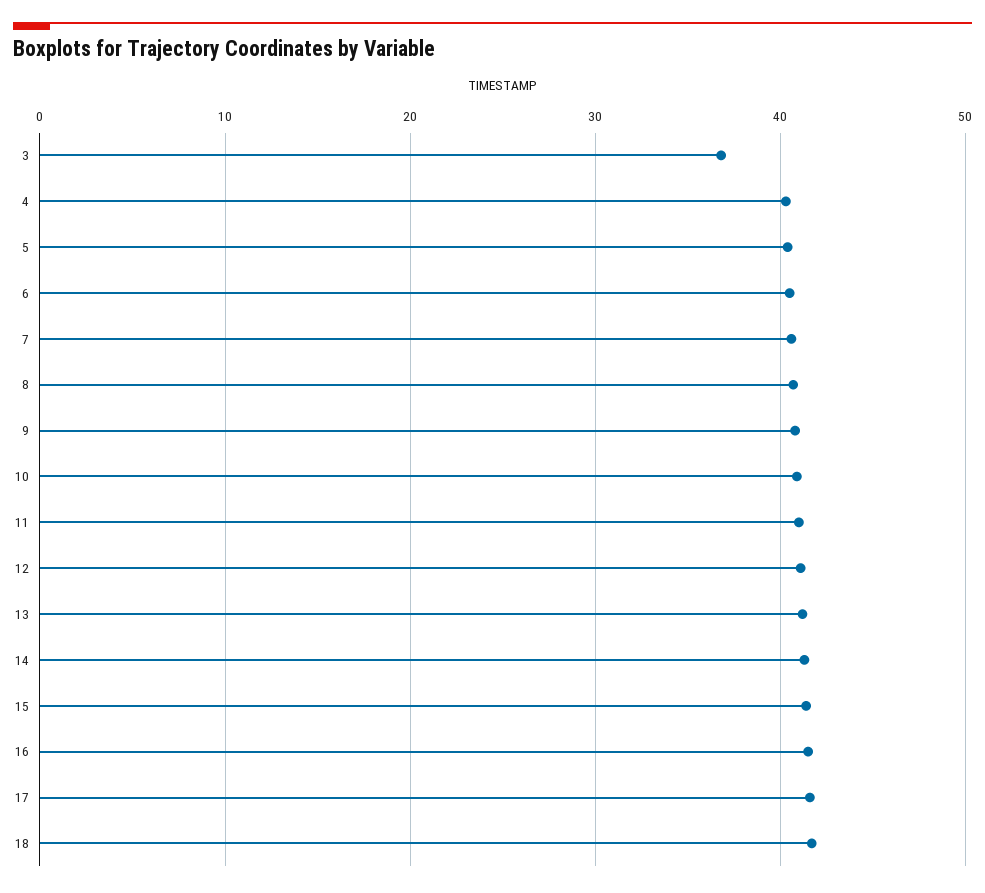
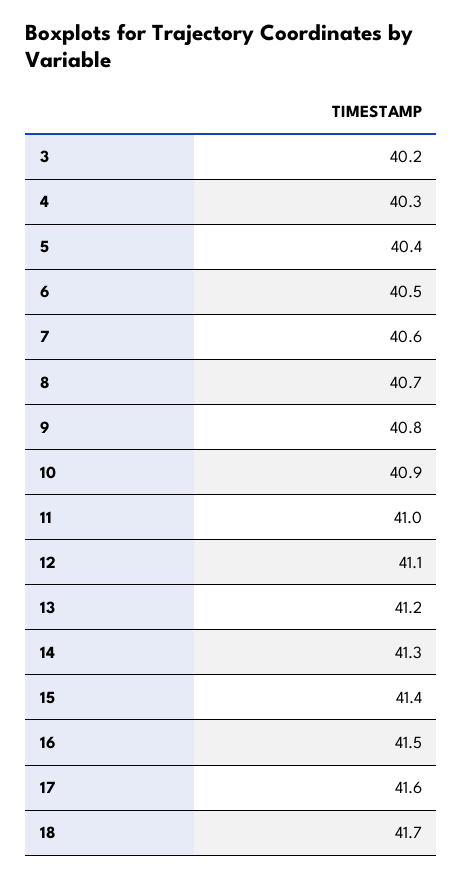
  {
-   "3": 37,
+   "3": 40.2,
    "4": 40.3,
    "5": 40.4,
    "6": 40.5,
    "7": 40.6,
    "8": 40.7,
    "9": 40.8,
    "10": 40.9,
    "11": 41,
    "12": 41.1,
    "13": 41.2,
    "14": 41.3,
    "15": 41.4,
    "16": 41.5,
    "17": 41.6,
    "18": 41.7
  }

